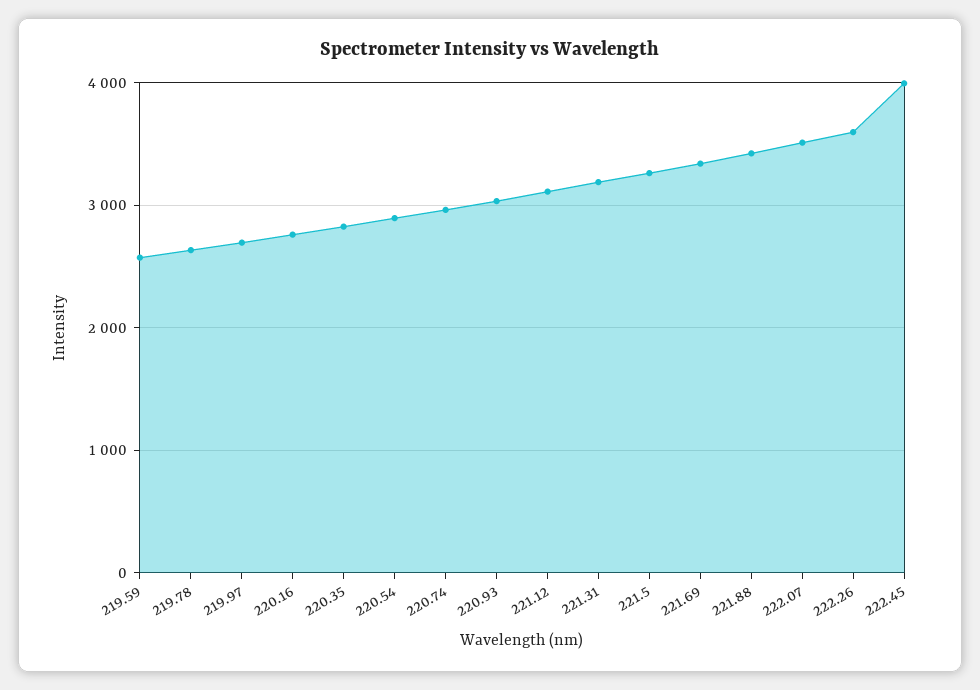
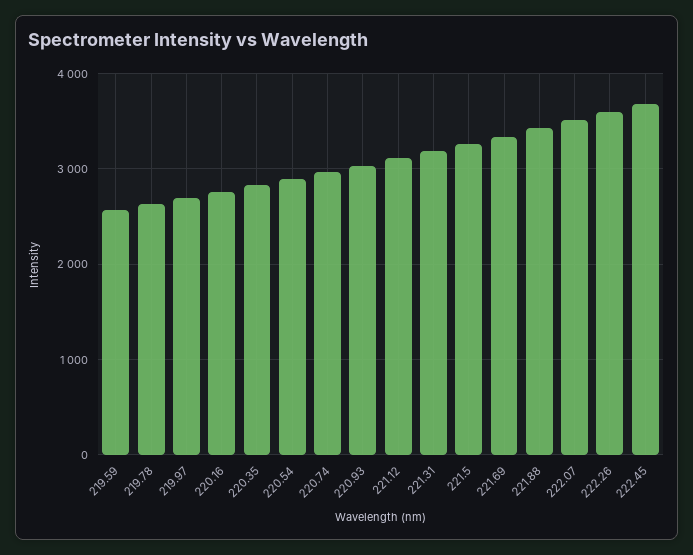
  {
    "219.59": 2600,
    "219.78": 2600,
    "219.97": 2700,
    "220.16": 2800,
    "220.35": 2800,
    "220.54": 2900,
    "220.74": 3000,
    "220.93": 3000,
    "221.12": 3100,
    "221.31": 3200,
    "221.5": 3300,
    "221.69": 3300,
    "221.88": 3400,
    "222.07": 3500,
    "222.26": 3600,
-   "222.45": 4000
+   "222.45": 3700
  }

